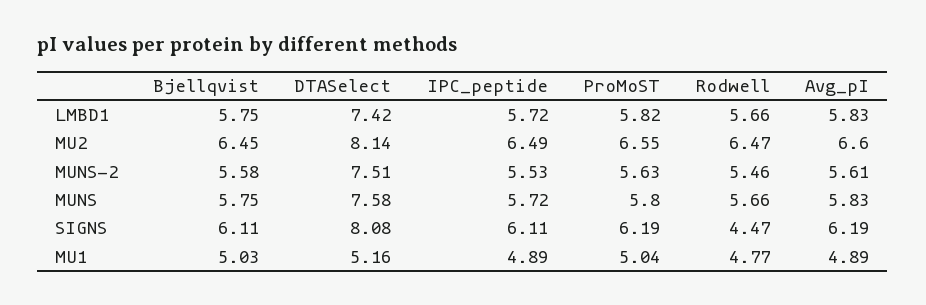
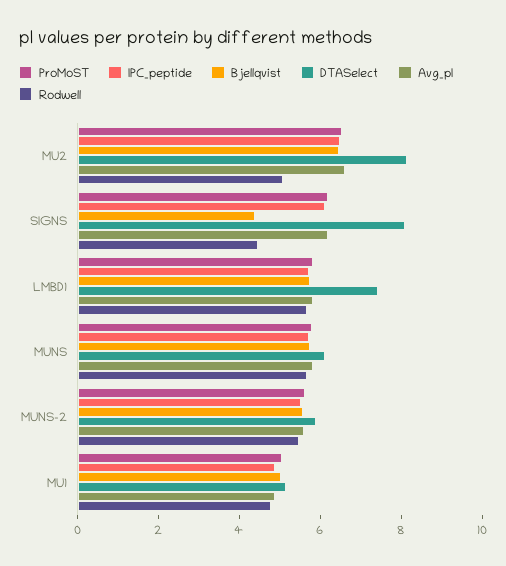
  {
    "Bjellqvist": {
      "LMBD1": 5.75,
      "MU2": 6.45,
      "MUNS-2": 5.58,
      "MUNS": 5.75,
-     "SIGNS": 6.11,
+     "SIGNS": 4.5,
      "MU1": 5.03
    },
    "DTASelect": {
      "LMBD1": 7.42,
      "MU2": 8.14,
-     "MUNS-2": 7.51,
+     "MUNS-2": 6,
-     "MUNS": 7.58,
+     "MUNS": 6,
      "SIGNS": 8.08,
      "MU1": 5.16
    },
    "IPC_peptide": {
      "LMBD1": 5.72,
      "MU2": 6.49,
      "MUNS-2": 5.53,
      "MUNS": 5.72,
      "SIGNS": 6.11,
      "MU1": 4.89
    },
    "ProMoST": {
      "LMBD1": 5.82,
      "MU2": 6.55,
      "MUNS-2": 5.63,
      "MUNS": 5.8,
      "SIGNS": 6.19,
      "MU1": 5.04
    },
    "Rodwell": {
      "LMBD1": 5.66,
-     "MU2": 6.47,
+     "MU2": 5,
      "MUNS-2": 5.46,
      "MUNS": 5.66,
      "SIGNS": 4.47,
      "MU1": 4.77
    },
    "Avg_pI": {
      "LMBD1": 5.83,
      "MU2": 6.6,
      "MUNS-2": 5.61,
      "MUNS": 5.83,
      "SIGNS": 6.19,
      "MU1": 4.89
    }
  }

